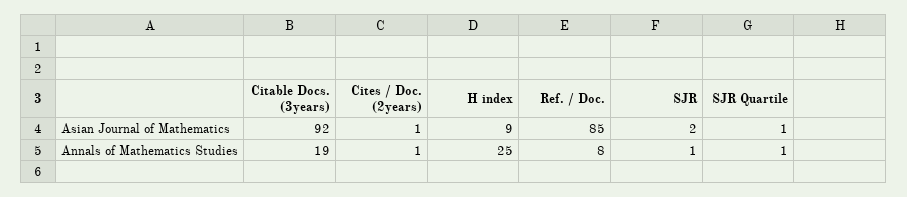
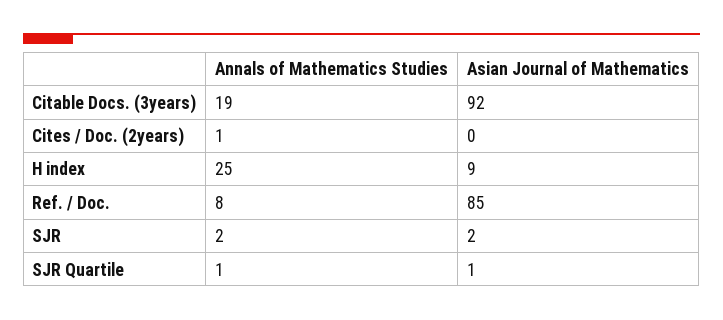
  {
    "Citable Docs. (3years)": {
      "Asian Journal of Mathematics": 92,
      "Annals of Mathematics Studies": 19
    },
    "Cites / Doc. (2years)": {
-     "Asian Journal of Mathematics": 1,
+     "Asian Journal of Mathematics": 0,
      "Annals of Mathematics Studies": 1
    },
    "H index": {
      "Asian Journal of Mathematics": 9,
      "Annals of Mathematics Studies": 25
    },
    "Ref. / Doc.": {
      "Asian Journal of Mathematics": 85,
      "Annals of Mathematics Studies": 8
    },
    "SJR": {
      "Asian Journal of Mathematics": 2,
-     "Annals of Mathematics Studies": 1
+     "Annals of Mathematics Studies": 2
    },
    "SJR Quartile": {
      "Asian Journal of Mathematics": 1,
      "Annals of Mathematics Studies": 1
    }
  }

